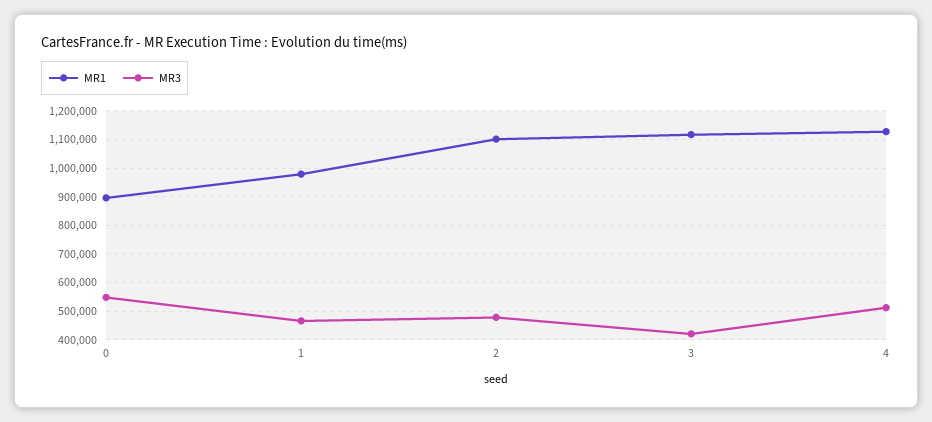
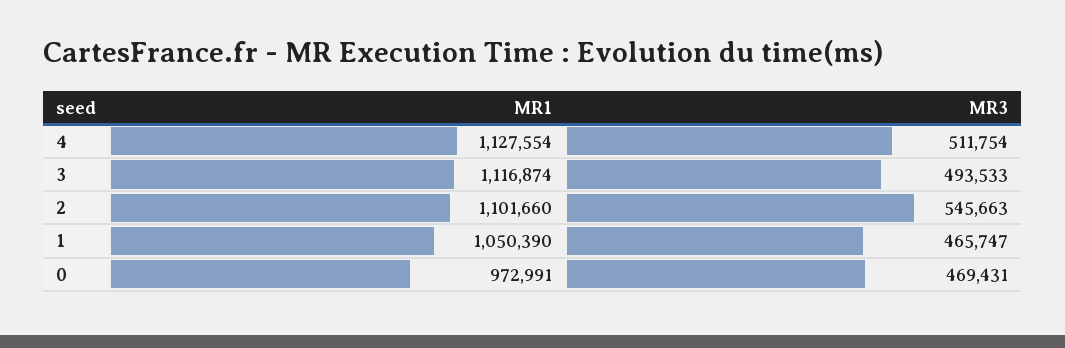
  {
    "MR1": {
-     "0": 900000,
+     "0": 972991,
-     "1": 975000,
+     "1": 1050390,
      "2": 1101660,
      "3": 1116874,
      "4": 1127554
    },
    "MR3": {
-     "0": 550000,
+     "0": 469431,
      "1": 465747,
-     "2": 475000,
+     "2": 545663,
-     "3": 425000,
+     "3": 493533,
      "4": 511754
    }
  }

